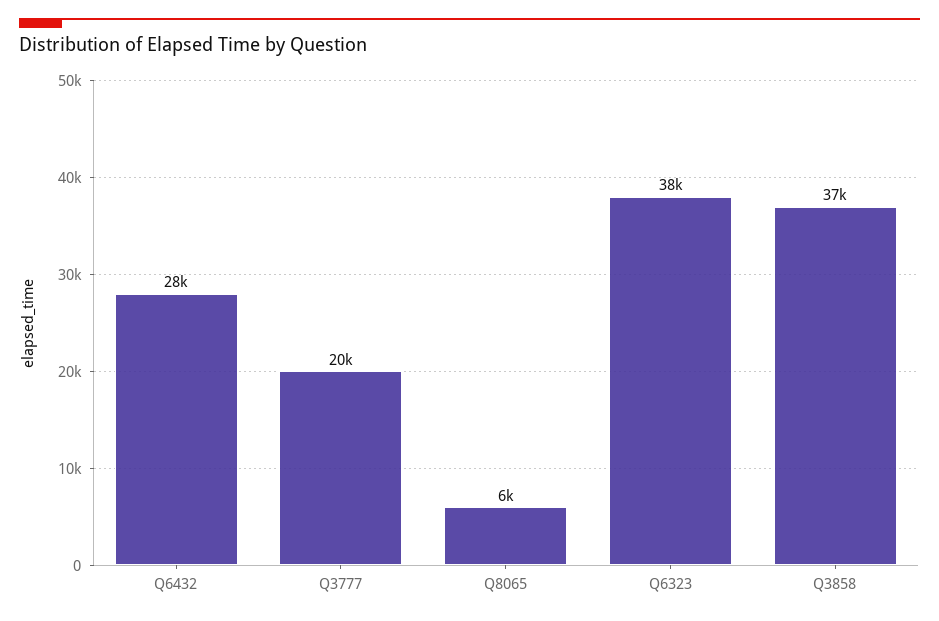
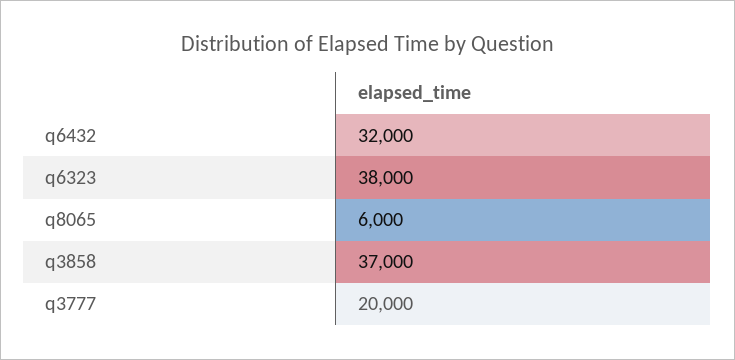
  {
-   "Q6432": 28000,
+   "Q6432": 32000,
    "Q3777": 20000,
    "Q8065": 6000,
    "Q6323": 38000,
    "Q3858": 37000
  }

